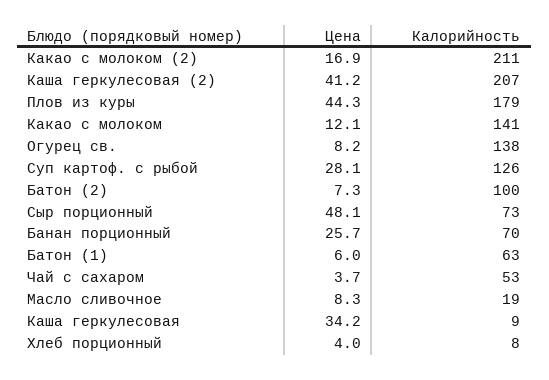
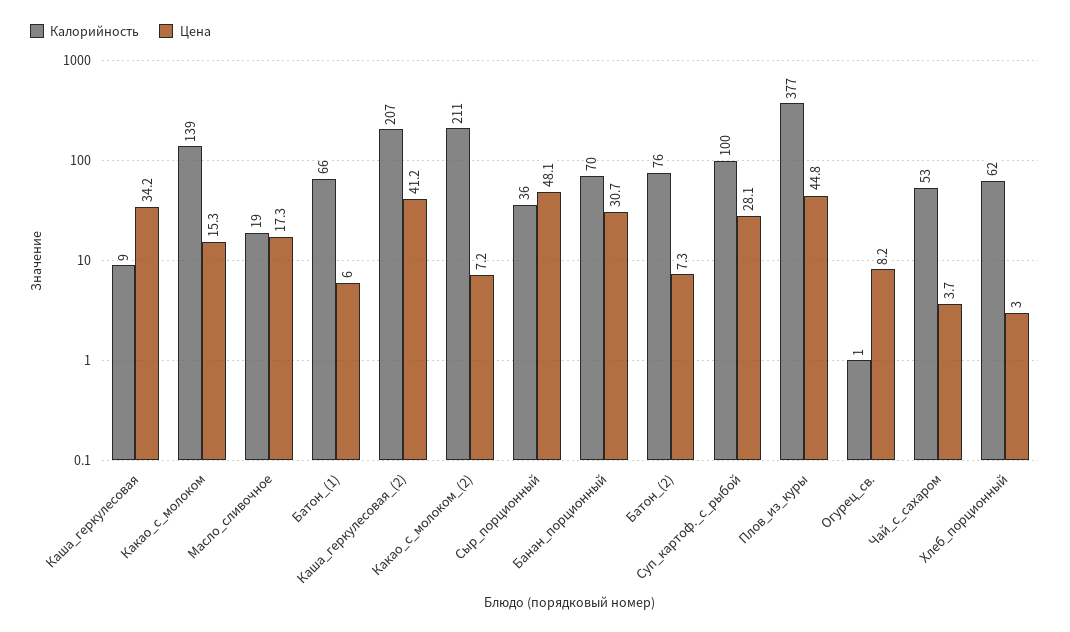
  {
    "Цена": {
-     "Какао с молоком (2)": 16.9,
+     "Какао с молоком (2)": 7.2,
      "Каша геркулесовая (2)": 41.2,
-     "Плов из куры": 44.3,
+     "Плов из куры": 44.8,
-     "Какао с молоком": 12.1,
+     "Какао с молоком": 15.3,
      "Огурец св.": 8.2,
      "Суп картоф. с рыбой": 28.1,
      "Батон (2)": 7.3,
      "Сыр порционный": 48.1,
-     "Банан порционный": 25.7,
+     "Банан порционный": 30.7,
      "Батон (1)": 6,
      "Чай с сахаром": 3.7,
-     "Масло сливочное": 8.3,
+     "Масло сливочное": 17.3,
      "Каша геркулесовая": 34.2,
-     "Хлеб порционный": 4
+     "Хлеб порционный": 3
    },
    "Калорийность": {
      "Какао с молоком (2)": 211,
      "Каша геркулесовая (2)": 207,
-     "Плов из куры": 179,
+     "Плов из куры": 377,
-     "Какао с молоком": 141,
+     "Какао с молоком": 139,
-     "Огурец св.": 138,
+     "Огурец св.": 1,
-     "Суп картоф. с рыбой": 126,
+     "Суп картоф. с рыбой": 100,
-     "Батон (2)": 100,
+     "Батон (2)": 76,
-     "Сыр порционный": 73,
+     "Сыр порционный": 36,
      "Банан порционный": 70,
-     "Батон (1)": 63,
+     "Батон (1)": 66,
      "Чай с сахаром": 53,
      "Масло сливочное": 19,
      "Каша геркулесовая": 9,
-     "Хлеб порционный": 8
+     "Хлеб порционный": 62
    }
  }

